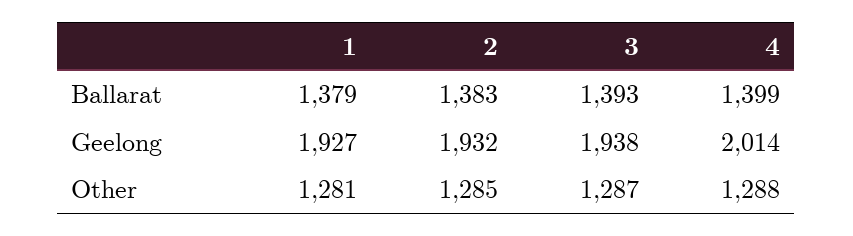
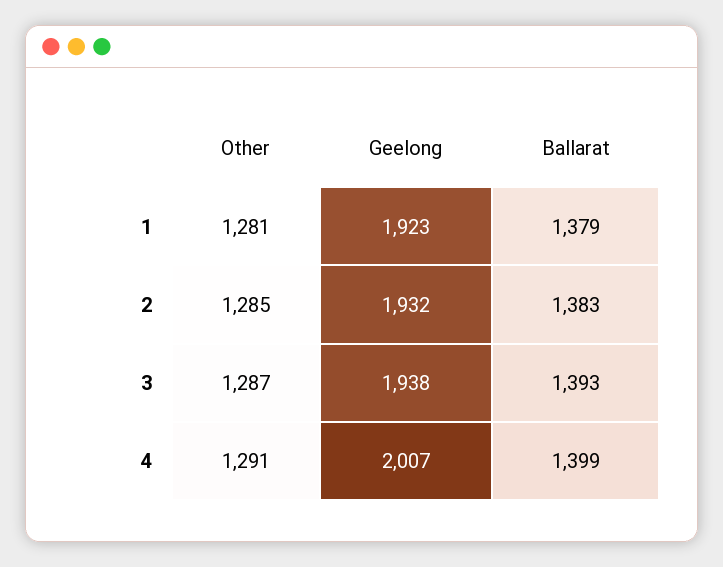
  {
    "1": {
      "Ballarat": 1379,
-     "Geelong": 1927,
+     "Geelong": 1923,
      "Other": 1281
    },
    "2": {
      "Ballarat": 1383,
      "Geelong": 1932,
      "Other": 1285
    },
    "3": {
      "Ballarat": 1393,
      "Geelong": 1938,
      "Other": 1287
    },
    "4": {
      "Ballarat": 1399,
-     "Geelong": 2014,
+     "Geelong": 2007,
-     "Other": 1288
+     "Other": 1291
    }
  }

